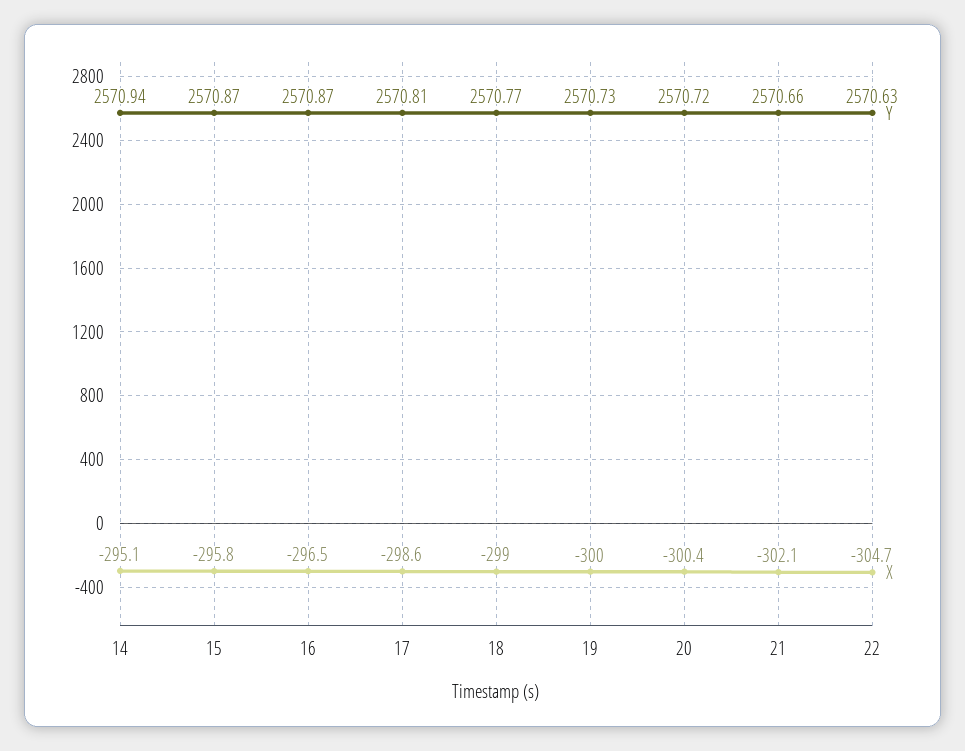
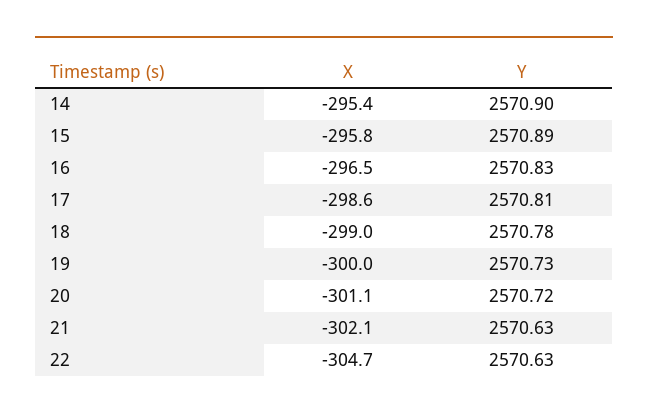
  {
    "Y": {
-     "14": 2570.94,
+     "14": 2570.9,
-     "15": 2570.87,
+     "15": 2570.89,
-     "16": 2570.87,
+     "16": 2570.83,
      "17": 2570.81,
-     "18": 2570.77,
+     "18": 2570.78,
      "19": 2570.73,
      "20": 2570.72,
-     "21": 2570.66,
+     "21": 2570.63,
      "22": 2570.63
    },
    "X": {
-     "14": -295.1,
+     "14": -295.4,
      "15": -295.8,
      "16": -296.5,
      "17": -298.6,
      "18": -299,
      "19": -300,
-     "20": -300.4,
+     "20": -301.1,
      "21": -302.1,
      "22": -304.7
    }
  }

